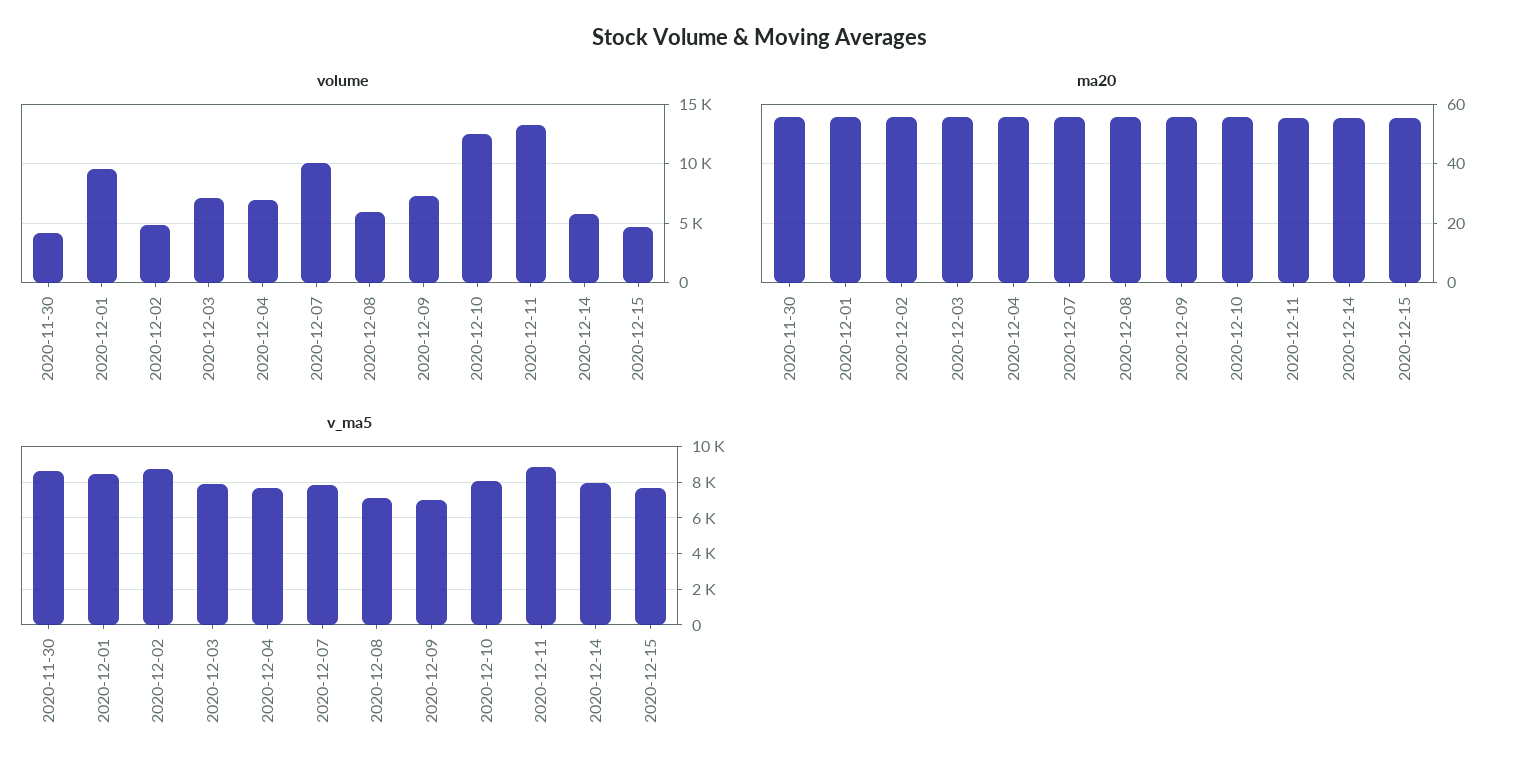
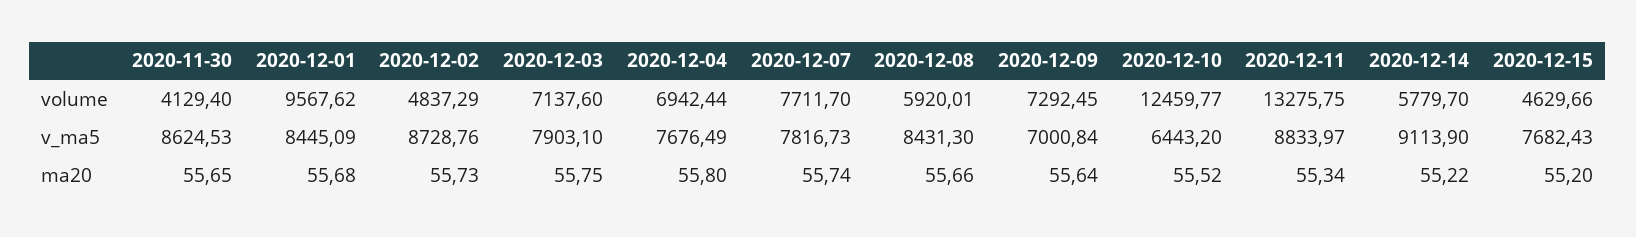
  {
    "volume": {
      "2020-11-30": 4129.4,
      "2020-12-01": 9567.62,
      "2020-12-02": 4837.29,
      "2020-12-03": 7137.6,
      "2020-12-04": 6942.44,
-     "2020-12-07": 10000,
+     "2020-12-07": 7711.7,
      "2020-12-08": 5920.01,
      "2020-12-09": 7292.45,
      "2020-12-10": 12459.77,
      "2020-12-11": 13275.75,
      "2020-12-14": 5779.7,
      "2020-12-15": 4629.66
    },
    "ma20": {
      "2020-11-30": 55.65,
      "2020-12-01": 55.68,
      "2020-12-02": 55.73,
      "2020-12-03": 55.75,
      "2020-12-04": 55.8,
      "2020-12-07": 55.74,
      "2020-12-08": 55.66,
      "2020-12-09": 55.64,
      "2020-12-10": 55.52,
      "2020-12-11": 55.34,
      "2020-12-14": 55.22,
      "2020-12-15": 55.2
    },
    "v_ma5": {
      "2020-11-30": 8624.53,
      "2020-12-01": 8445.09,
      "2020-12-02": 8728.76,
      "2020-12-03": 7903.1,
      "2020-12-04": 7676.49,
      "2020-12-07": 7816.73,
-     "2020-12-08": 7000,
+     "2020-12-08": 8431.3,
      "2020-12-09": 7000.84,
-     "2020-12-10": 8000,
+     "2020-12-10": 6443.2,
      "2020-12-11": 8833.97,
-     "2020-12-14": 8000,
+     "2020-12-14": 9113.9,
      "2020-12-15": 7682.43
    }
  }

